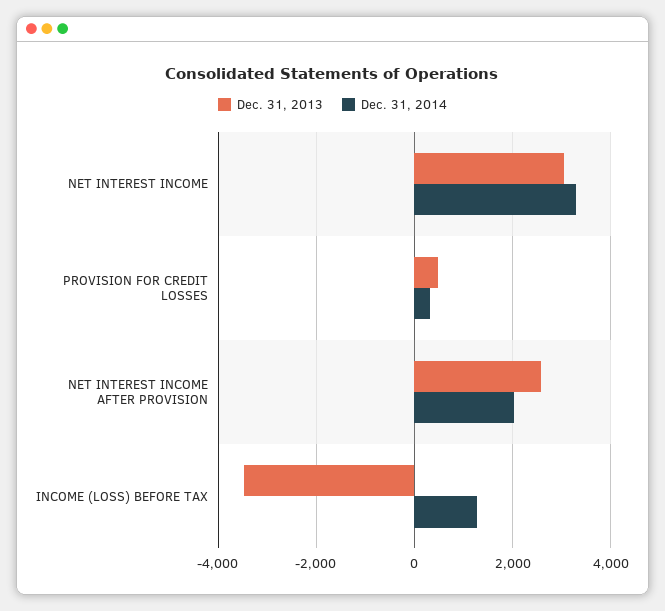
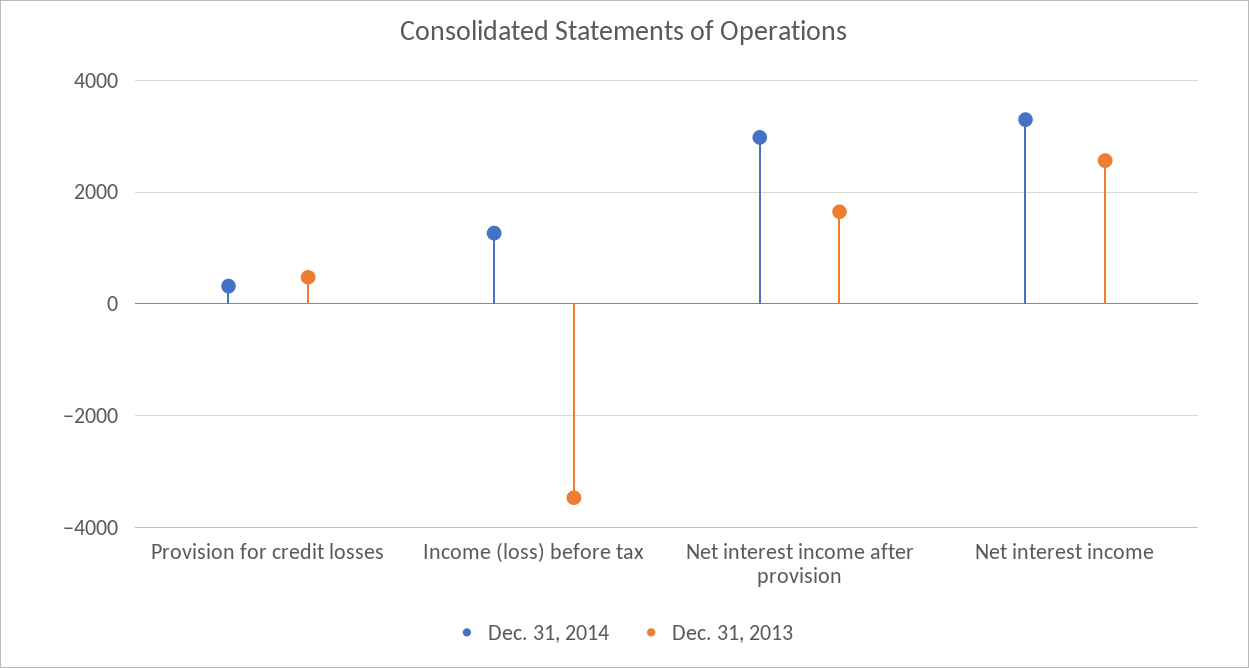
  {
    "Dec. 31, 2013": {
-     "NET INTEREST INCOME": 3000,
+     "NET INTEREST INCOME": 2600,
      "PROVISION FOR CREDIT LOSSES": 400,
-     "NET INTEREST INCOME AFTER PROVISION": 2600,
+     "NET INTEREST INCOME AFTER PROVISION": 1600,
      "INCOME (LOSS) BEFORE TAX": -3400
    },
    "Dec. 31, 2014": {
      "NET INTEREST INCOME": 3400,
      "PROVISION FOR CREDIT LOSSES": 400,
-     "NET INTEREST INCOME AFTER PROVISION": 2000,
+     "NET INTEREST INCOME AFTER PROVISION": 3000,
      "INCOME (LOSS) BEFORE TAX": 1200
    }
  }

